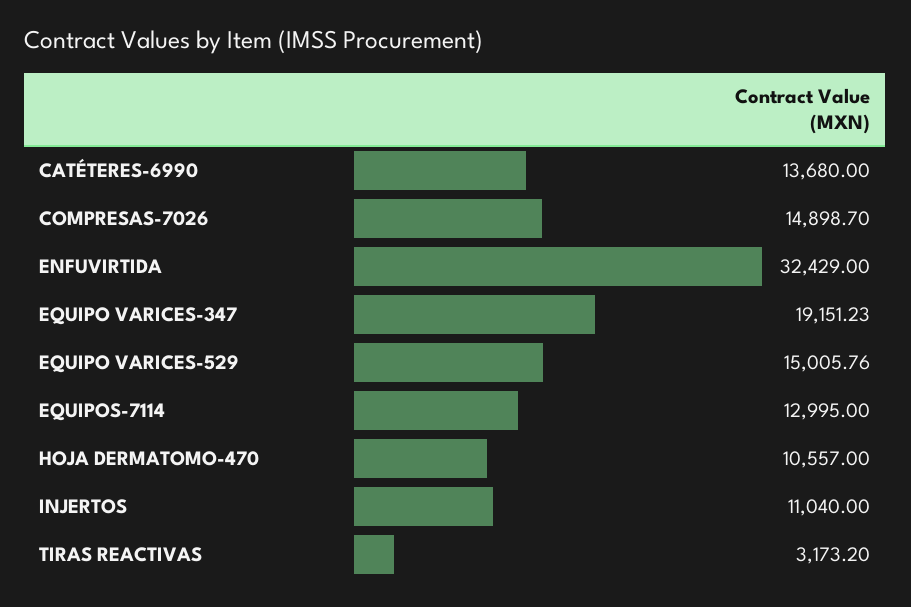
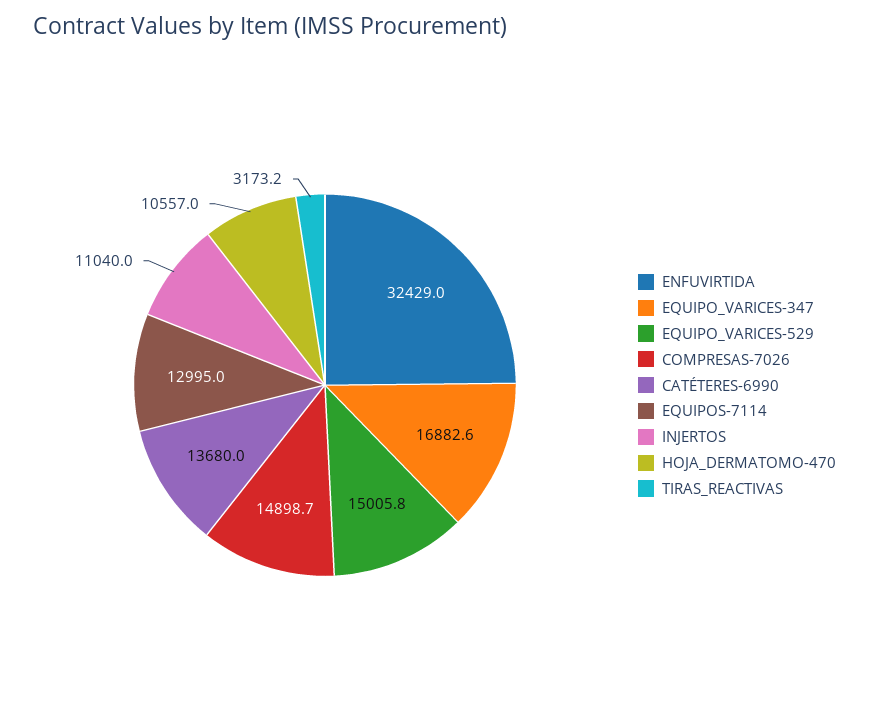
  {
    "CATÉTERES-6990": 13680,
    "COMPRESAS-7026": 14898.7,
    "ENFUVIRTIDA": 32429,
-   "EQUIPO VARICES-347": 19151.23,
+   "EQUIPO VARICES-347": 16882.6,
    "EQUIPO VARICES-529": 15005.76,
    "EQUIPOS-7114": 12995,
    "HOJA DERMATOMO-470": 10557,
    "INJERTOS": 11040,
    "TIRAS REACTIVAS": 3173.2
  }

